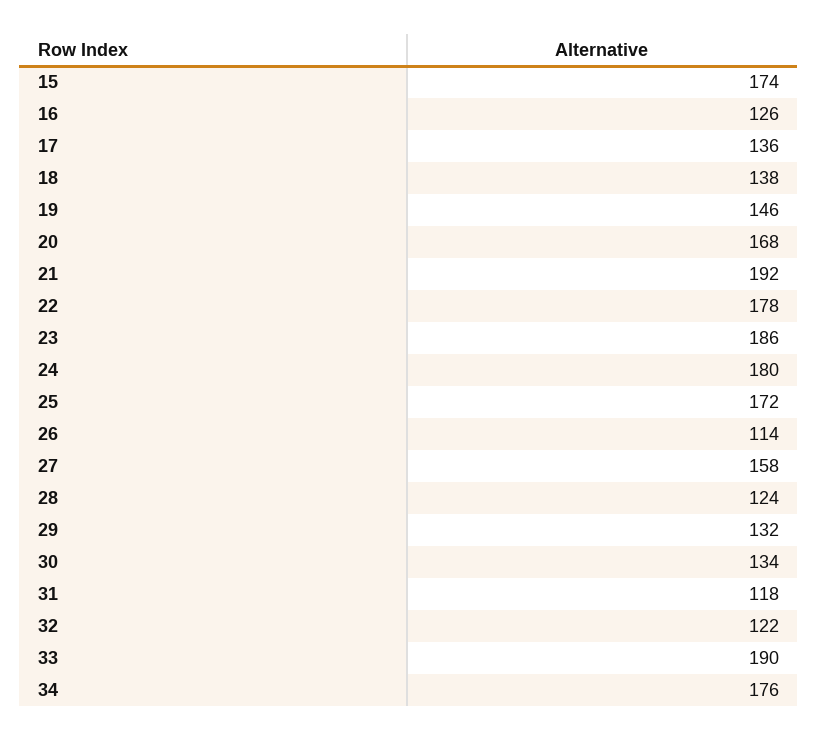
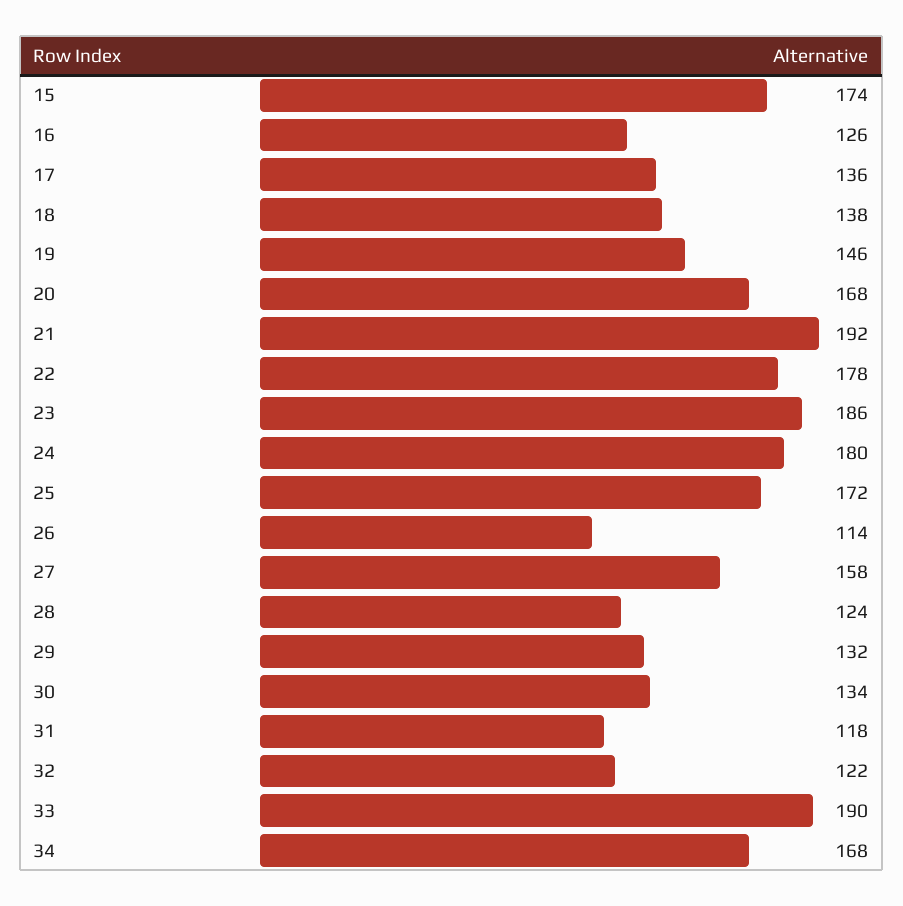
  {
    "15": 174,
    "16": 126,
    "17": 136,
    "18": 138,
    "19": 146,
    "20": 168,
    "21": 192,
    "22": 178,
    "23": 186,
    "24": 180,
    "25": 172,
    "26": 114,
    "27": 158,
    "28": 124,
    "29": 132,
    "30": 134,
    "31": 118,
    "32": 122,
    "33": 190,
-   "34": 176
+   "34": 168
  }

